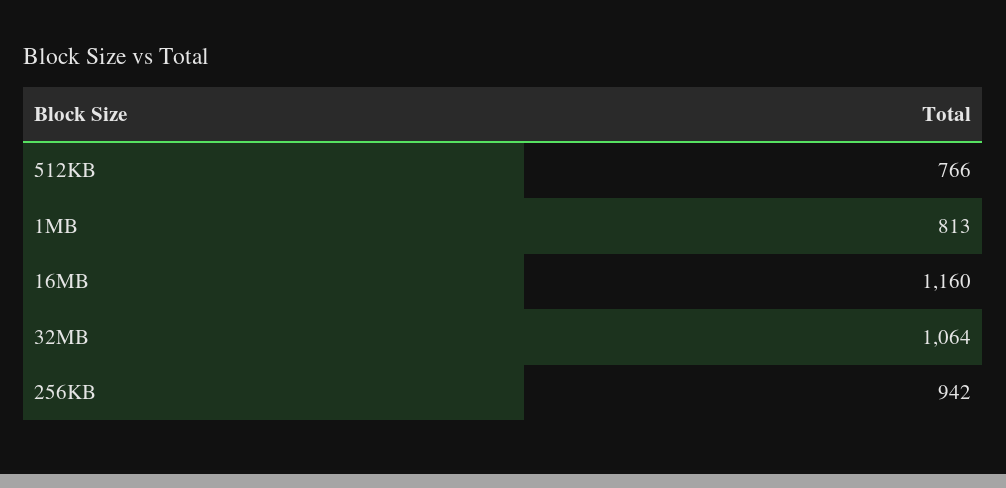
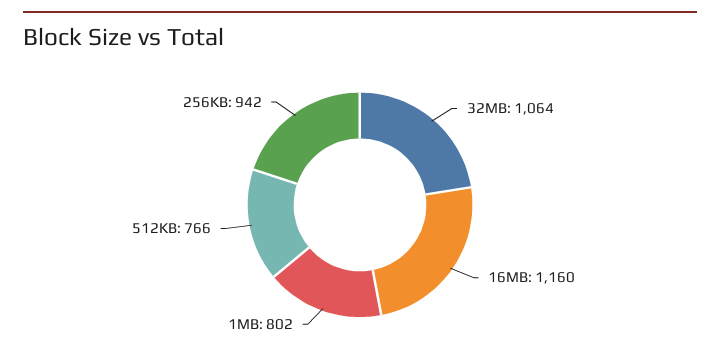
  {
    "512KB": 766,
-   "1MB": 813,
+   "1MB": 802,
    "16MB": 1160,
    "32MB": 1064,
    "256KB": 942
  }

